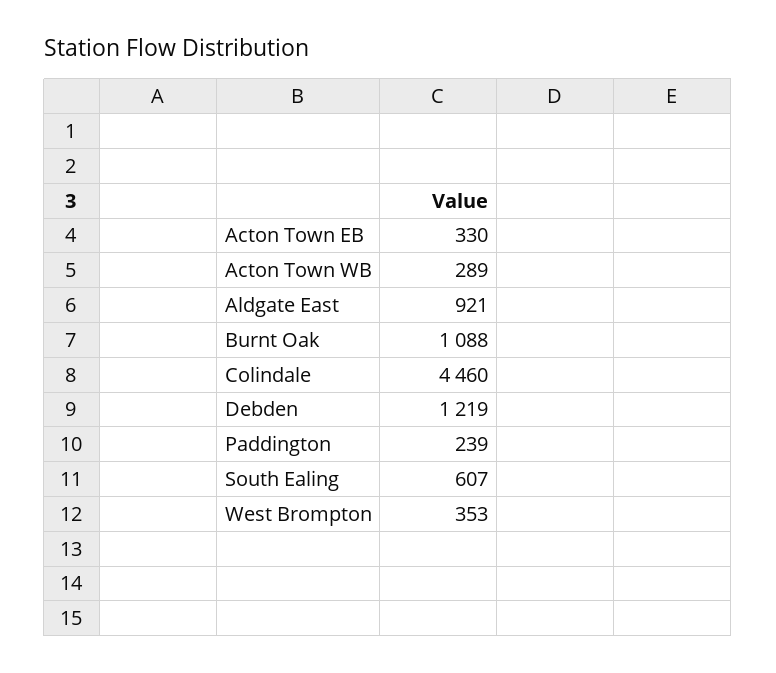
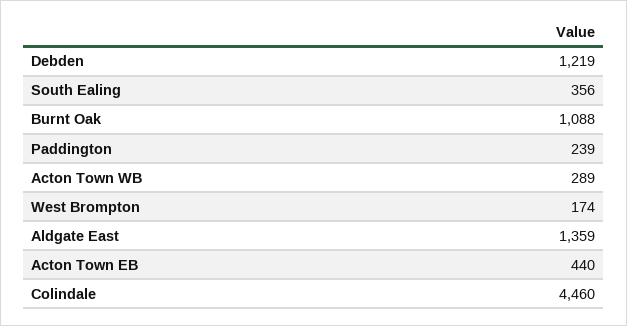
  {
-   "Acton Town EB": 330,
+   "Acton Town EB": 440,
    "Acton Town WB": 289,
-   "Aldgate East": 921,
+   "Aldgate East": 1359,
    "Burnt Oak": 1088,
    "Colindale": 4460,
    "Debden": 1219,
    "Paddington": 239,
-   "South Ealing": 607,
+   "South Ealing": 356,
-   "West Brompton": 353
+   "West Brompton": 174
  }

